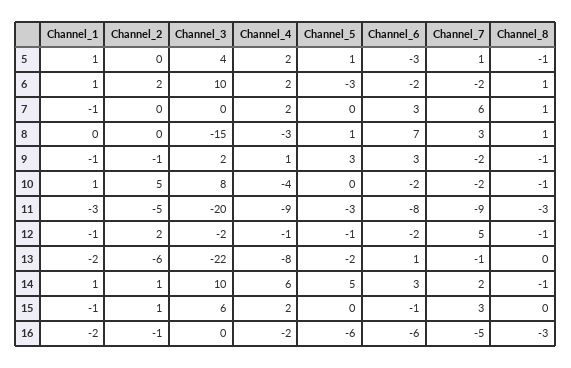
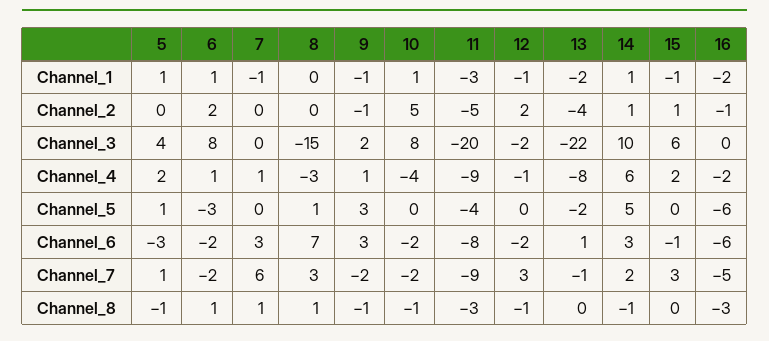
  {
    "Channel_1": {
      "5": 1,
      "6": 1,
      "7": -1,
      "8": 0,
      "9": -1,
      "10": 1,
      "11": -3,
      "12": -1,
      "13": -2,
      "14": 1,
      "15": -1,
      "16": -2
    },
    "Channel_2": {
      "5": 0,
      "6": 2,
      "7": 0,
      "8": 0,
      "9": -1,
      "10": 5,
      "11": -5,
      "12": 2,
-     "13": -6,
+     "13": -4,
      "14": 1,
      "15": 1,
      "16": -1
    },
    "Channel_3": {
      "5": 4,
-     "6": 10,
+     "6": 8,
      "7": 0,
      "8": -15,
      "9": 2,
      "10": 8,
      "11": -20,
      "12": -2,
      "13": -22,
      "14": 10,
      "15": 6,
      "16": 0
    },
    "Channel_4": {
      "5": 2,
-     "6": 2,
+     "6": 1,
-     "7": 2,
+     "7": 1,
      "8": -3,
      "9": 1,
      "10": -4,
      "11": -9,
      "12": -1,
      "13": -8,
      "14": 6,
      "15": 2,
      "16": -2
    },
    "Channel_5": {
      "5": 1,
      "6": -3,
      "7": 0,
      "8": 1,
      "9": 3,
      "10": 0,
-     "11": -3,
+     "11": -4,
-     "12": -1,
+     "12": 0,
      "13": -2,
      "14": 5,
      "15": 0,
      "16": -6
    },
    "Channel_6": {
      "5": -3,
      "6": -2,
      "7": 3,
      "8": 7,
      "9": 3,
      "10": -2,
      "11": -8,
      "12": -2,
      "13": 1,
      "14": 3,
      "15": -1,
      "16": -6
    },
    "Channel_7": {
      "5": 1,
      "6": -2,
      "7": 6,
      "8": 3,
      "9": -2,
      "10": -2,
      "11": -9,
-     "12": 5,
+     "12": 3,
      "13": -1,
      "14": 2,
      "15": 3,
      "16": -5
    },
    "Channel_8": {
      "5": -1,
      "6": 1,
      "7": 1,
      "8": 1,
      "9": -1,
      "10": -1,
      "11": -3,
      "12": -1,
      "13": 0,
      "14": -1,
      "15": 0,
      "16": -3
    }
  }

